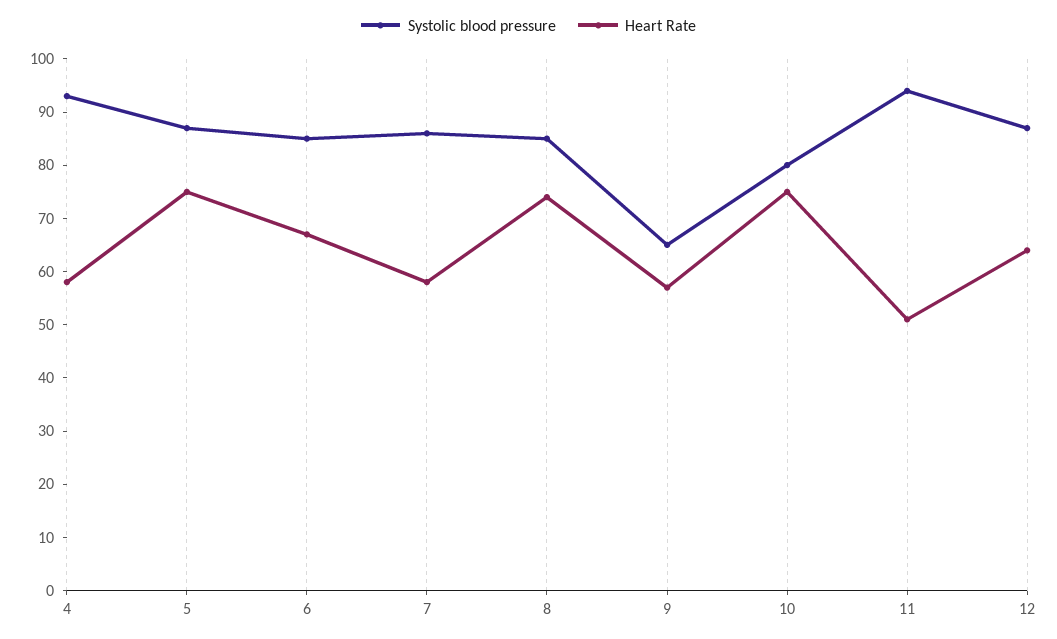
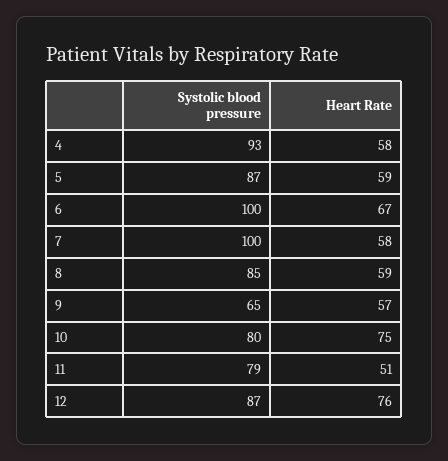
  {
    "Systolic blood pressure": {
      "4": 93,
      "5": 87,
-     "6": 85,
+     "6": 100,
-     "7": 85,
+     "7": 100,
      "8": 85,
      "9": 65,
      "10": 80,
-     "11": 95,
+     "11": 79,
      "12": 87
    },
    "Heart Rate": {
      "4": 58,
-     "5": 75,
+     "5": 59,
      "6": 67,
      "7": 58,
-     "8": 75,
+     "8": 59,
      "9": 57,
      "10": 75,
      "11": 51,
-     "12": 65
+     "12": 76
    }
  }

